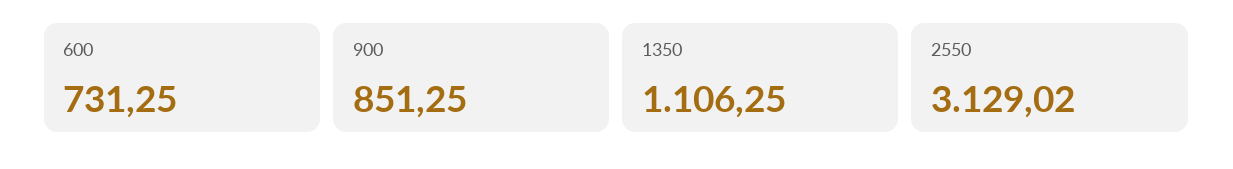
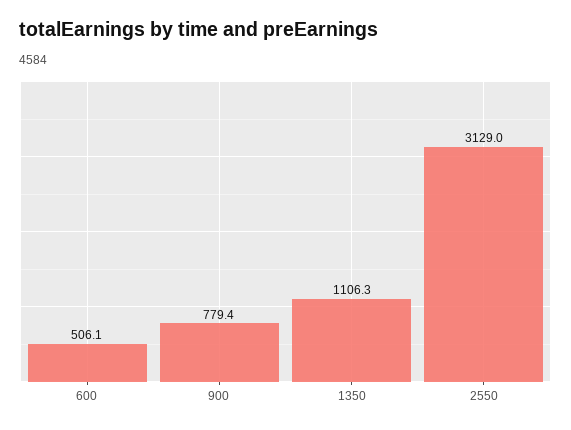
  {
-   "600": 731.25,
+   "600": 506.1,
-   "900": 851.25,
+   "900": 779.4,
    "1350": 1106.25,
    "2550": 3129.02
  }

